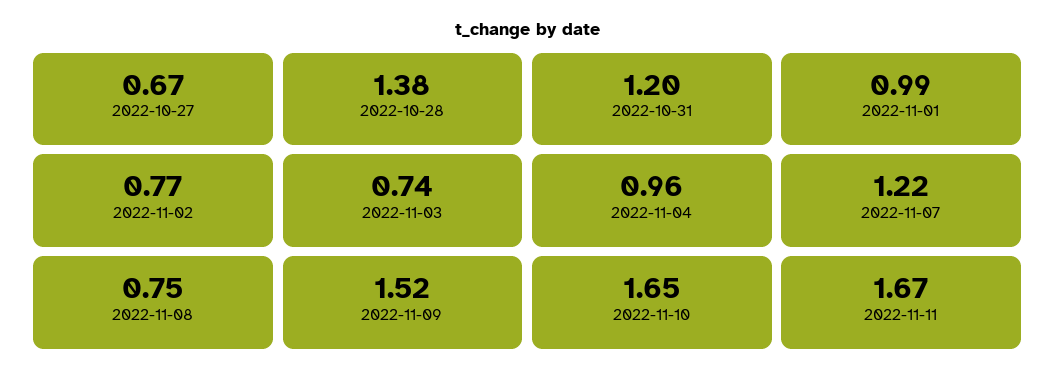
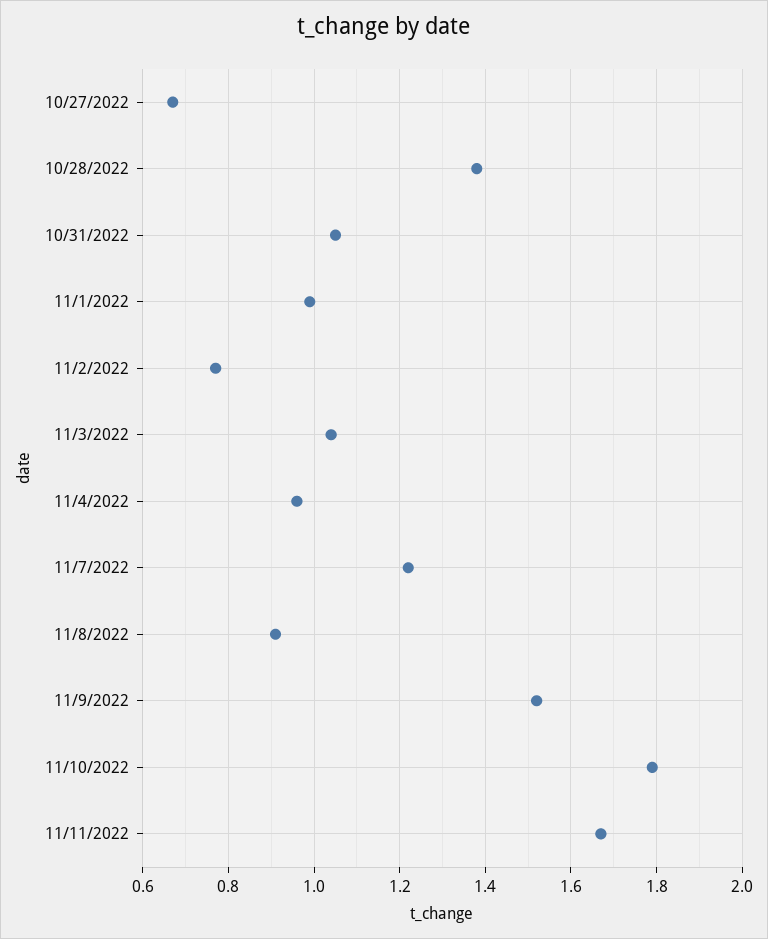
  {
    "2022-10-27": 0.67,
    "2022-10-28": 1.38,
-   "2022-10-31": 1.2,
+   "2022-10-31": 1.05,
    "2022-11-01": 0.99,
    "2022-11-02": 0.77,
-   "2022-11-03": 0.74,
+   "2022-11-03": 1.05,
    "2022-11-04": 0.96,
    "2022-11-07": 1.22,
-   "2022-11-08": 0.75,
+   "2022-11-08": 0.9,
    "2022-11-09": 1.52,
-   "2022-11-10": 1.65,
+   "2022-11-10": 1.8,
    "2022-11-11": 1.67
  }

